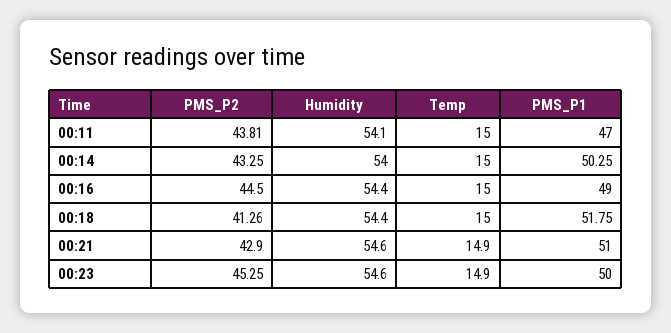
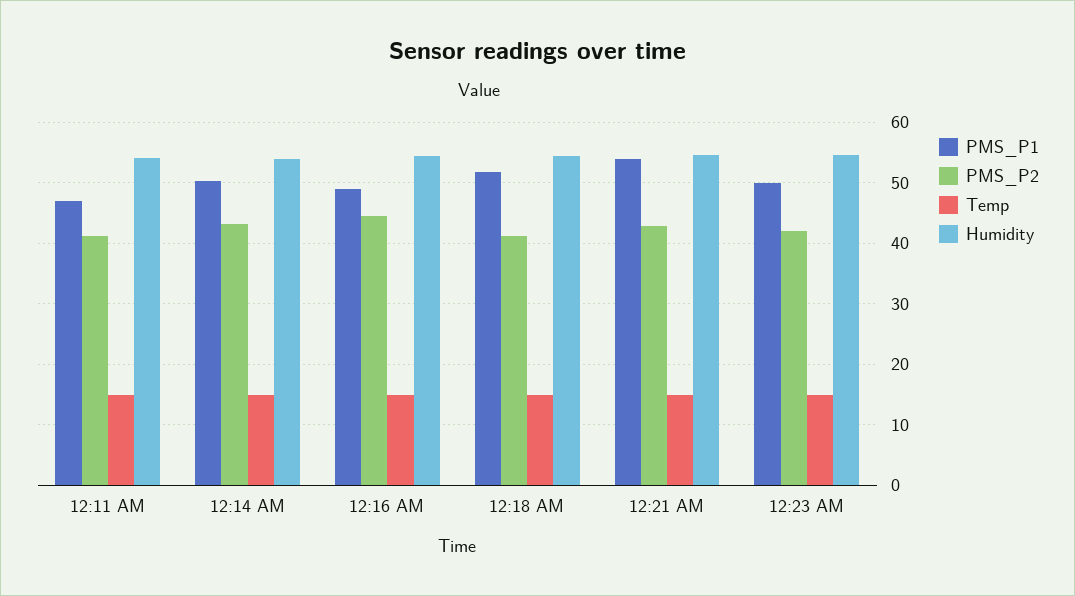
  {
    "PMS_P2": {
-     "00:11": 43.81,
+     "00:11": 41,
      "00:14": 43.25,
      "00:16": 44.5,
      "00:18": 41.26,
      "00:21": 42.9,
-     "00:23": 45.25
+     "00:23": 42
    },
    "Humidity": {
      "00:11": 54.1,
      "00:14": 54,
      "00:16": 54.4,
      "00:18": 54.4,
      "00:21": 54.6,
      "00:23": 54.6
    },
    "Temp": {
      "00:11": 15,
      "00:14": 15,
      "00:16": 15,
      "00:18": 15,
      "00:21": 14.9,
      "00:23": 14.9
    },
    "PMS_P1": {
      "00:11": 47,
      "00:14": 50.25,
      "00:16": 49,
      "00:18": 51.75,
-     "00:21": 51,
+     "00:21": 54,
      "00:23": 50
    }
  }

